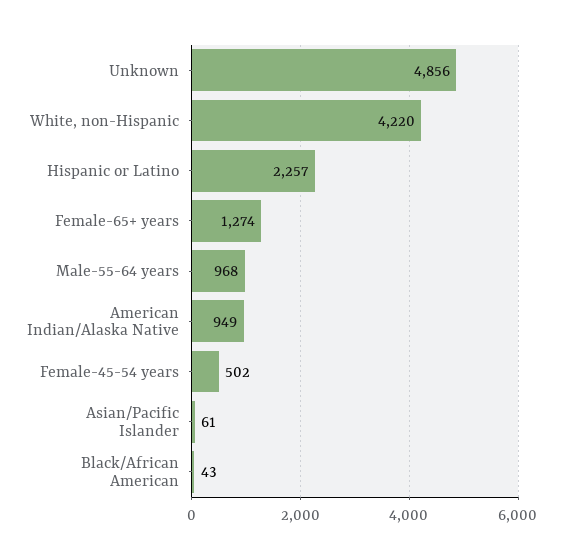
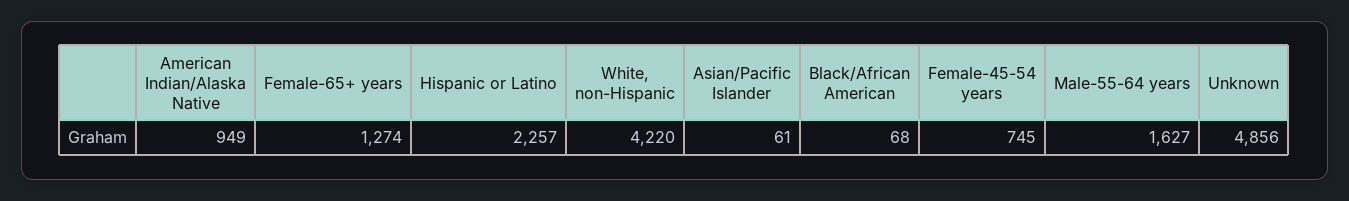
  {
    "Unknown": 4856,
    "White, non-Hispanic": 4220,
    "Hispanic or Latino": 2257,
    "Female-65+ years": 1274,
-   "Male-55-64 years": 968,
+   "Male-55-64 years": 1627,
    "American Indian/Alaska Native": 949,
-   "Female-45-54 years": 502,
+   "Female-45-54 years": 745,
    "Asian/Pacific Islander": 61,
-   "Black/African American": 43
+   "Black/African American": 68
  }

